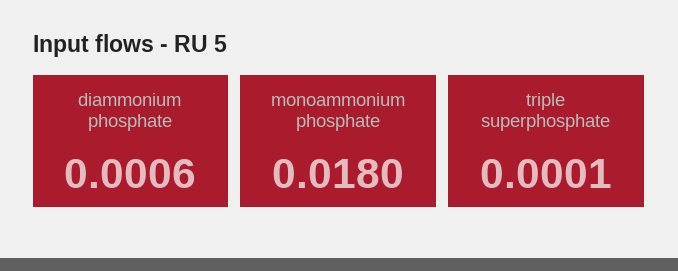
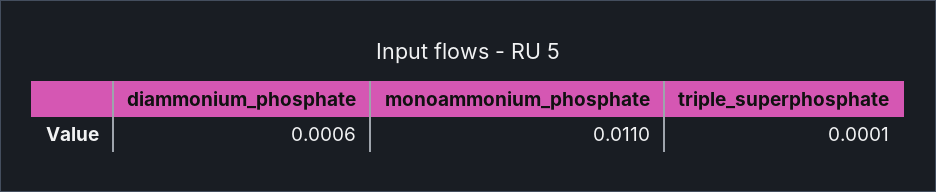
  {
    "diammonium phosphate": 0.0006,
-   "monoammonium phosphate": 0.018,
+   "monoammonium phosphate": 0.011,
    "triple superphosphate": 0.0001
  }

